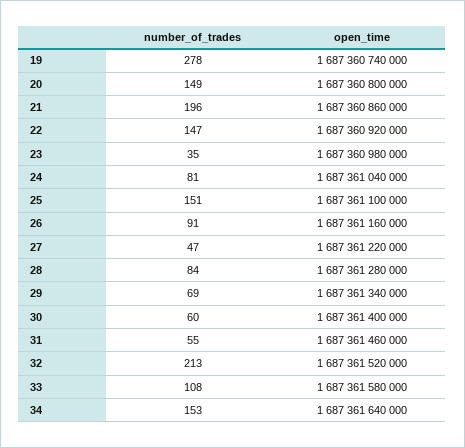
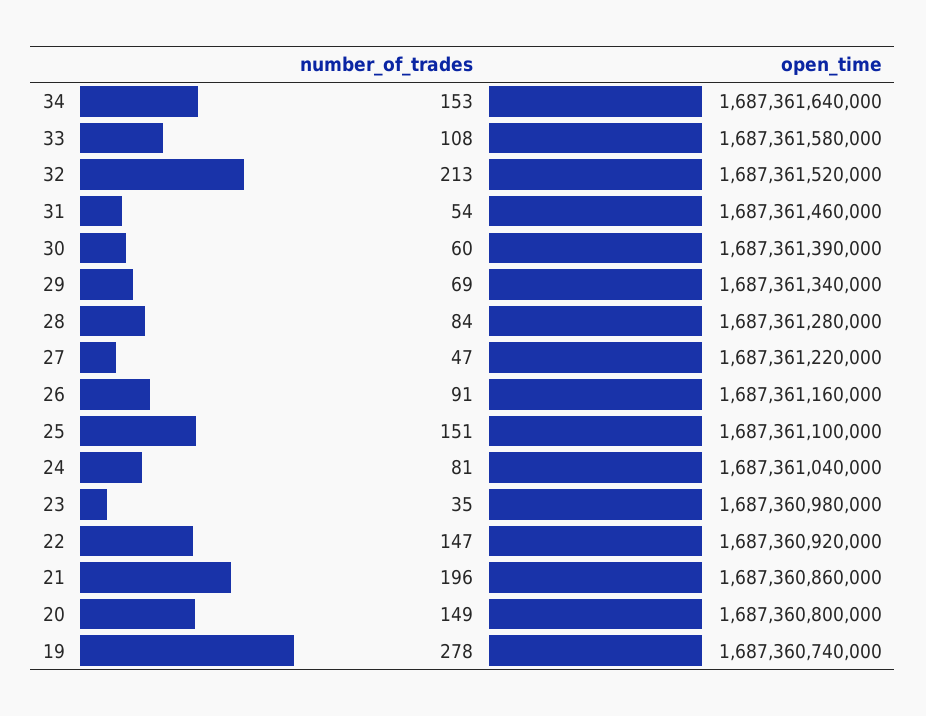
  {
    "number_of_trades": {
      "19": 278,
      "20": 149,
      "21": 196,
      "22": 147,
      "23": 35,
      "24": 81,
      "25": 151,
      "26": 91,
      "27": 47,
      "28": 84,
      "29": 69,
      "30": 60,
-     "31": 55,
+     "31": 54,
      "32": 213,
      "33": 108,
      "34": 153
    },
    "open_time": {
      "19": 1687360740000,
      "20": 1687360800000,
      "21": 1687360860000,
      "22": 1687360920000,
      "23": 1687360980000,
      "24": 1687361040000,
      "25": 1687361100000,
      "26": 1687361160000,
      "27": 1687361220000,
      "28": 1687361280000,
      "29": 1687361340000,
-     "30": 1687361400000,
+     "30": 1687361390000,
      "31": 1687361460000,
      "32": 1687361520000,
      "33": 1687361580000,
      "34": 1687361640000
    }
  }

